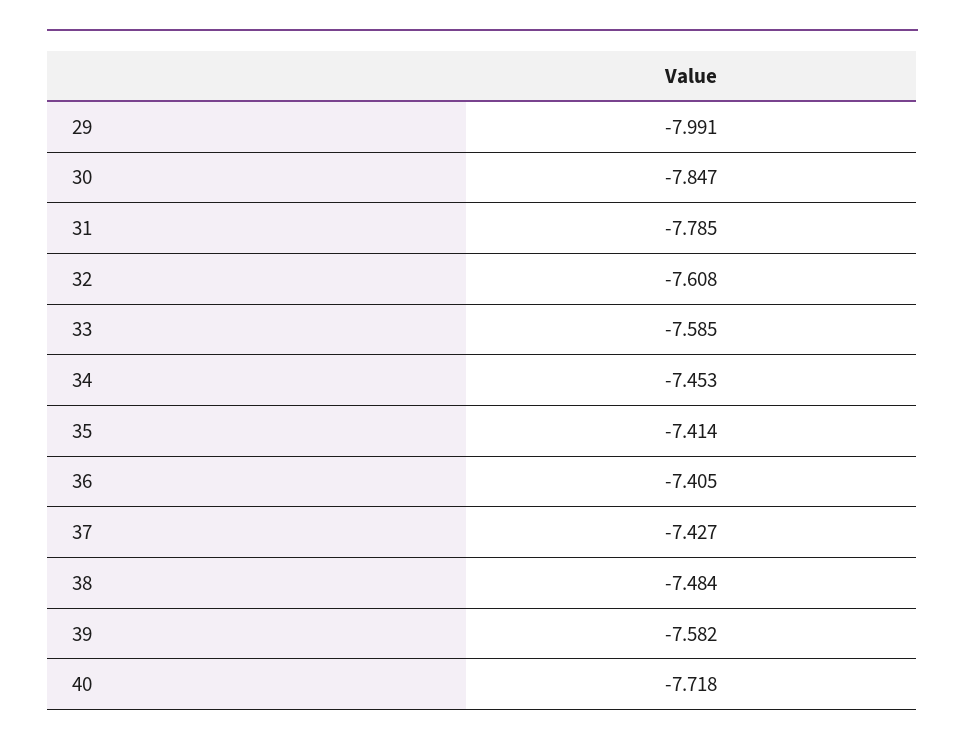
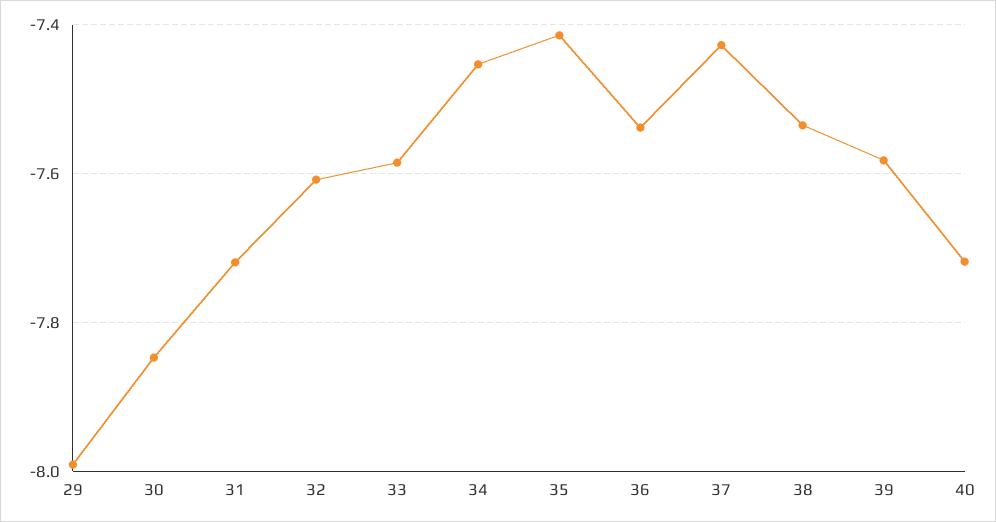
  {
    "29": -7.991,
    "30": -7.847,
-   "31": -7.785,
+   "31": -7.72,
    "32": -7.608,
    "33": -7.585,
    "34": -7.453,
    "35": -7.414,
-   "36": -7.405,
+   "36": -7.54,
    "37": -7.427,
-   "38": -7.484,
+   "38": -7.54,
    "39": -7.582,
    "40": -7.718
  }

